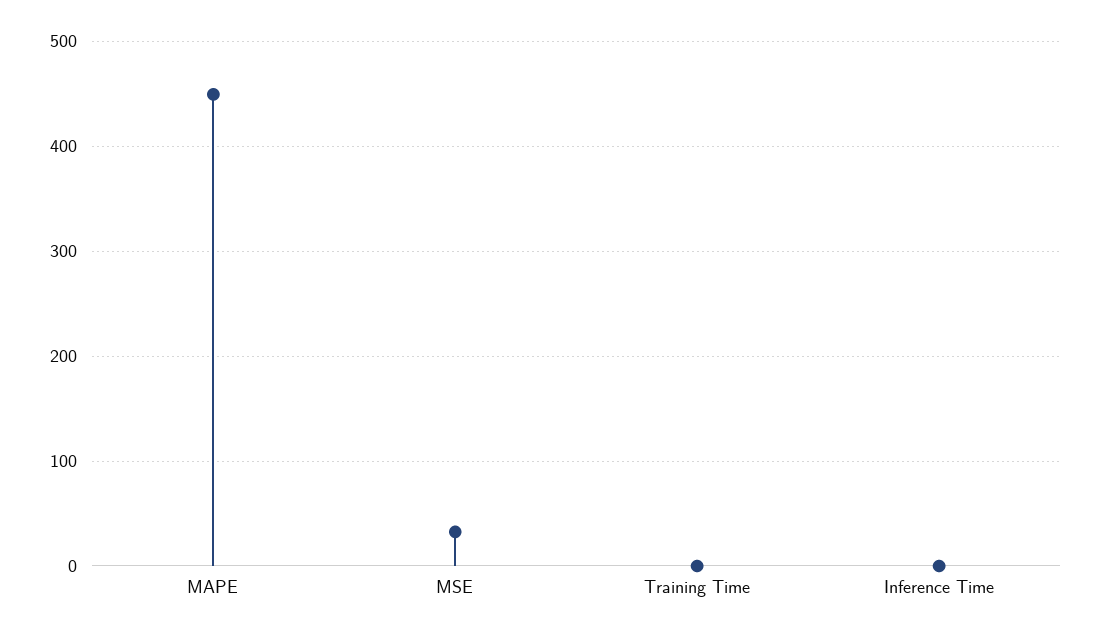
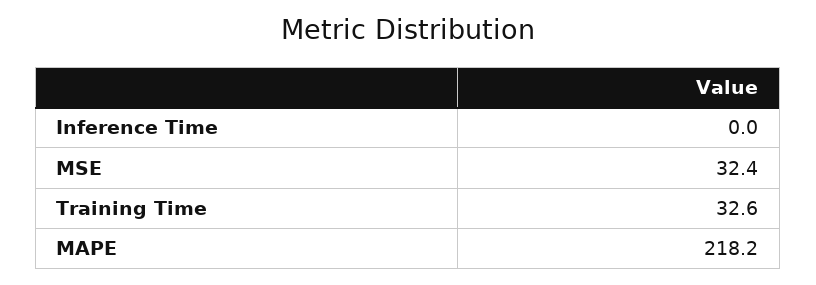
  {
-   "MAPE": 450,
+   "MAPE": 218.2,
    "MSE": 32.4,
-   "Training Time": 0,
+   "Training Time": 32.6,
    "Inference Time": 0
  }

